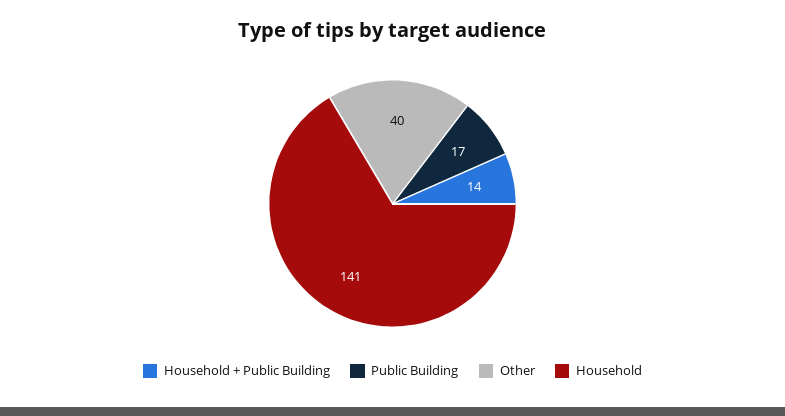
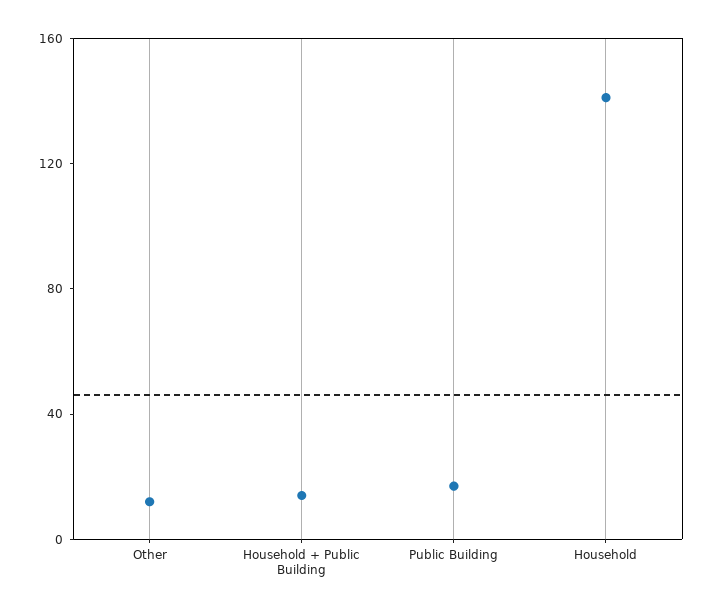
  {
    "Household + Public Building": 14,
    "Public Building": 17,
-   "Other": 40,
+   "Other": 10,
    "Household": 141
  }

